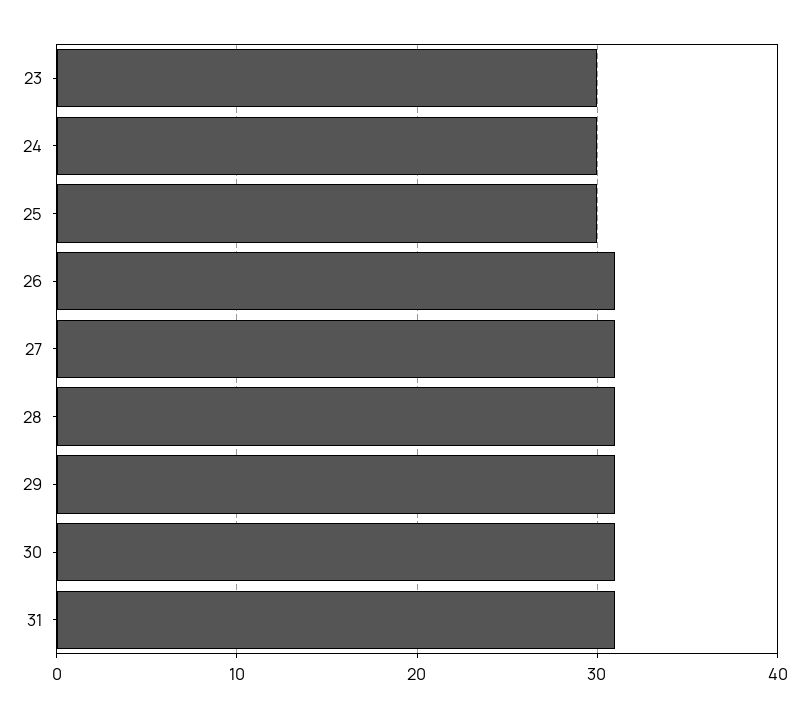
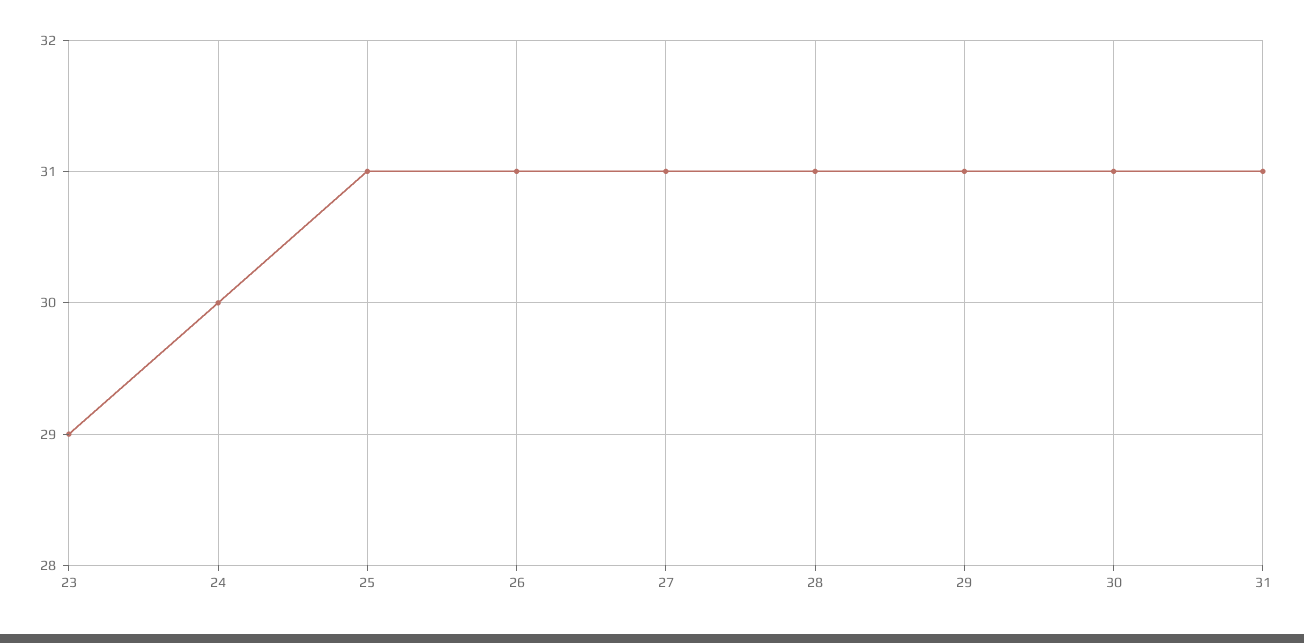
  {
-   "23": 30,
+   "23": 29,
    "24": 30,
-   "25": 30,
+   "25": 31,
    "26": 31,
    "27": 31,
    "28": 31,
    "29": 31,
    "30": 31,
    "31": 31
  }

